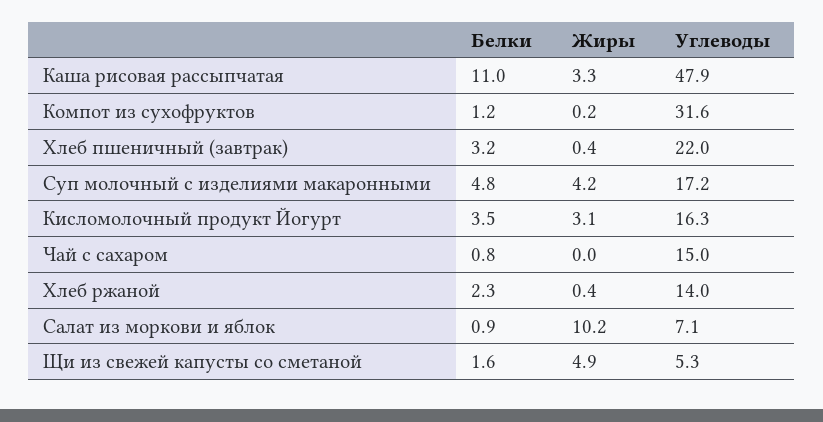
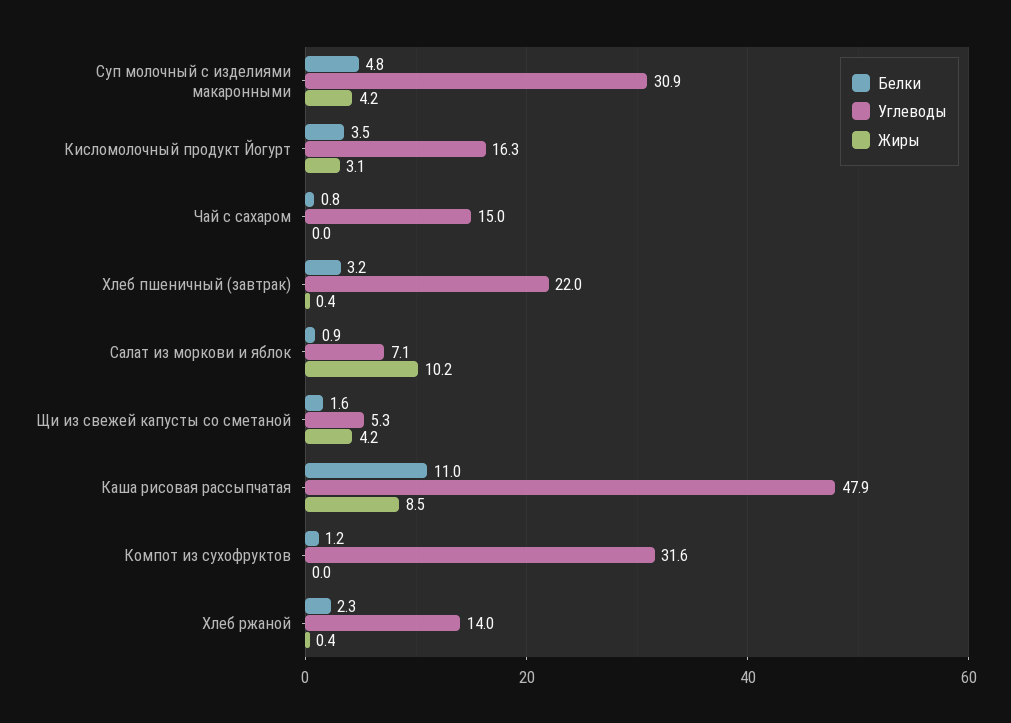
  {
    "Белки": {
      "Каша рисовая рассыпчатая": 11,
      "Компот из сухофруктов": 1.2,
      "Хлеб пшеничный (завтрак)": 3.2,
      "Суп молочный с изделиями макаронными": 4.8,
      "Кисломолочный продукт Йогурт": 3.5,
      "Чай с сахаром": 0.8,
      "Хлеб ржаной": 2.3,
      "Салат из моркови и яблок": 0.9,
      "Щи из свежей капусты со сметаной": 1.6
    },
    "Жиры": {
-     "Каша рисовая рассыпчатая": 3.3,
+     "Каша рисовая рассыпчатая": 8.5,
-     "Компот из сухофруктов": 0.2,
+     "Компот из сухофруктов": 0,
      "Хлеб пшеничный (завтрак)": 0.4,
      "Суп молочный с изделиями макаронными": 4.2,
      "Кисломолочный продукт Йогурт": 3.1,
      "Чай с сахаром": 0,
      "Хлеб ржаной": 0.4,
      "Салат из моркови и яблок": 10.2,
-     "Щи из свежей капусты со сметаной": 4.9
+     "Щи из свежей капусты со сметаной": 4.2
    },
    "Углеводы": {
      "Каша рисовая рассыпчатая": 47.9,
      "Компот из сухофруктов": 31.6,
      "Хлеб пшеничный (завтрак)": 22,
-     "Суп молочный с изделиями макаронными": 17.2,
+     "Суп молочный с изделиями макаронными": 30.9,
      "Кисломолочный продукт Йогурт": 16.3,
      "Чай с сахаром": 15,
      "Хлеб ржаной": 14,
      "Салат из моркови и яблок": 7.1,
      "Щи из свежей капусты со сметаной": 5.3
    }
  }

